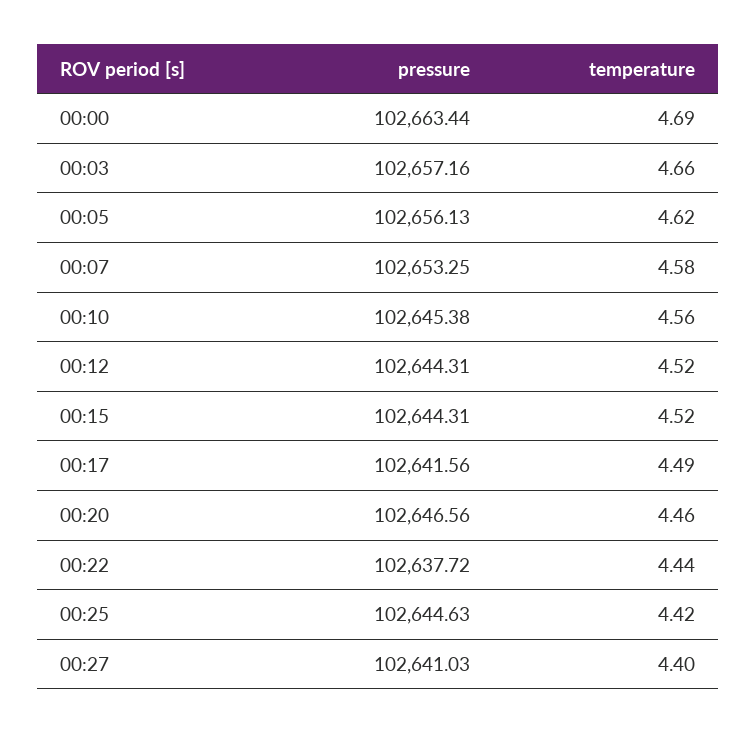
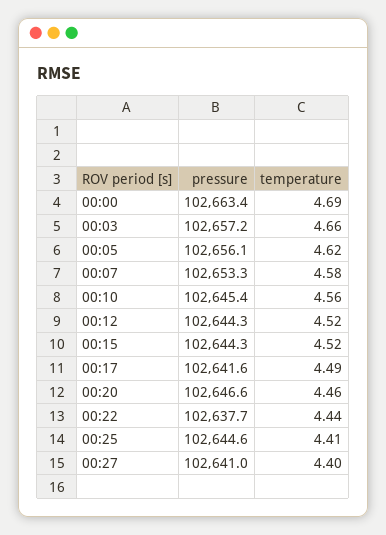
  {
    "pressure": {
      "00:00": 102663.44,
      "00:03": 102657.16,
      "00:05": 102656.13,
      "00:07": 102653.25,
      "00:10": 102645.38,
      "00:12": 102644.31,
      "00:15": 102644.31,
      "00:17": 102641.56,
      "00:20": 102646.56,
      "00:22": 102637.72,
      "00:25": 102644.63,
      "00:27": 102641.03
    },
    "temperature": {
      "00:00": 4.69,
      "00:03": 4.66,
      "00:05": 4.62,
      "00:07": 4.58,
      "00:10": 4.56,
      "00:12": 4.52,
      "00:15": 4.52,
      "00:17": 4.49,
      "00:20": 4.46,
      "00:22": 4.44,
-     "00:25": 4.42,
+     "00:25": 4.41,
      "00:27": 4.4
    }
  }

